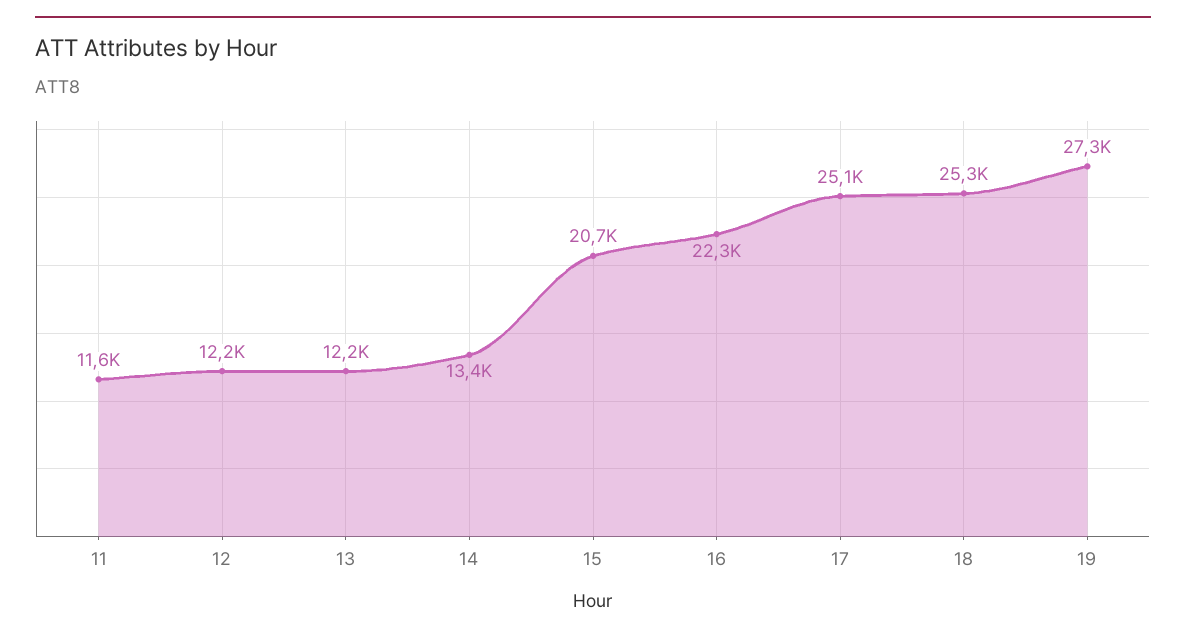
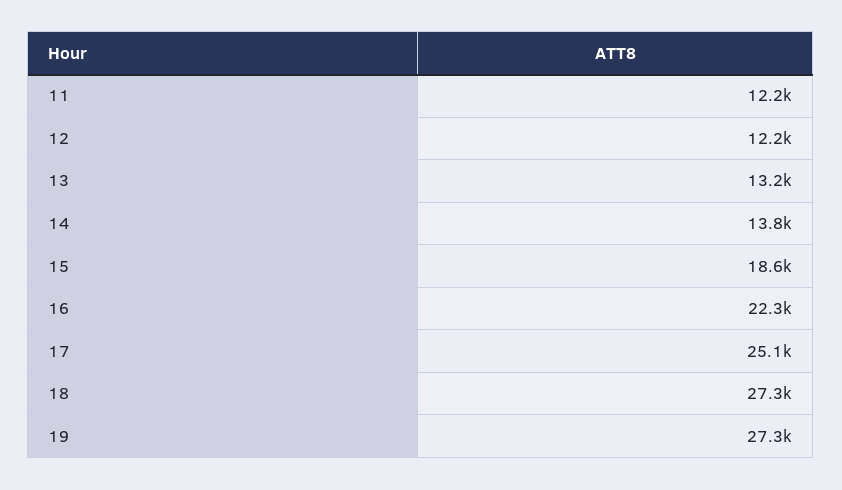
  {
-   "11": 11600,
+   "11": 12200,
    "12": 12200,
-   "13": 12200,
+   "13": 13200,
-   "14": 13400,
+   "14": 13800,
-   "15": 20700,
+   "15": 18600,
    "16": 22300,
    "17": 25100,
-   "18": 25300,
+   "18": 27300,
    "19": 27300
  }

